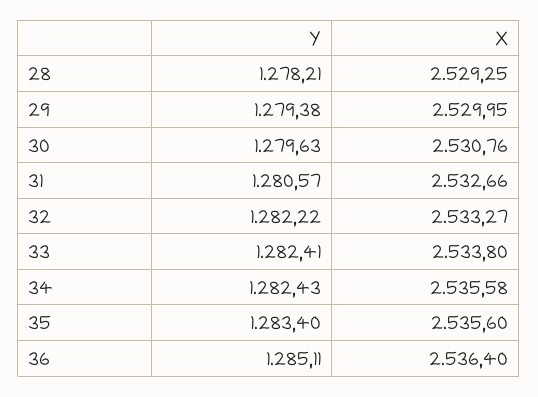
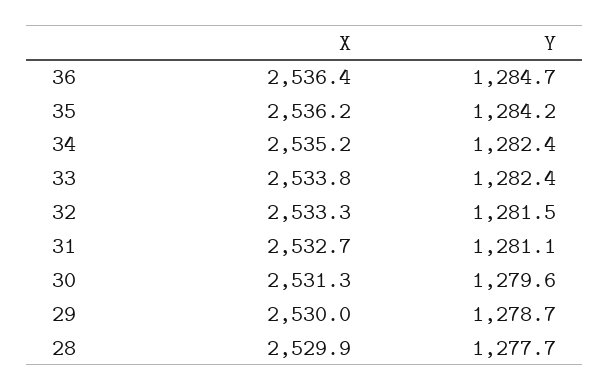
  {
    "Y": {
-     "28": 1278.21,
+     "28": 1277.7,
-     "29": 1279.38,
+     "29": 1278.7,
      "30": 1279.63,
-     "31": 1280.57,
+     "31": 1281.1,
-     "32": 1282.22,
+     "32": 1281.5,
      "33": 1282.41,
      "34": 1282.43,
-     "35": 1283.4,
+     "35": 1284.2,
-     "36": 1285.11
+     "36": 1284.7
    },
    "X": {
-     "28": 2529.25,
+     "28": 2529.9,
      "29": 2529.95,
-     "30": 2530.76,
+     "30": 2531.3,
      "31": 2532.66,
      "32": 2533.27,
      "33": 2533.8,
-     "34": 2535.58,
+     "34": 2535.2,
-     "35": 2535.6,
+     "35": 2536.2,
      "36": 2536.4
    }
  }

